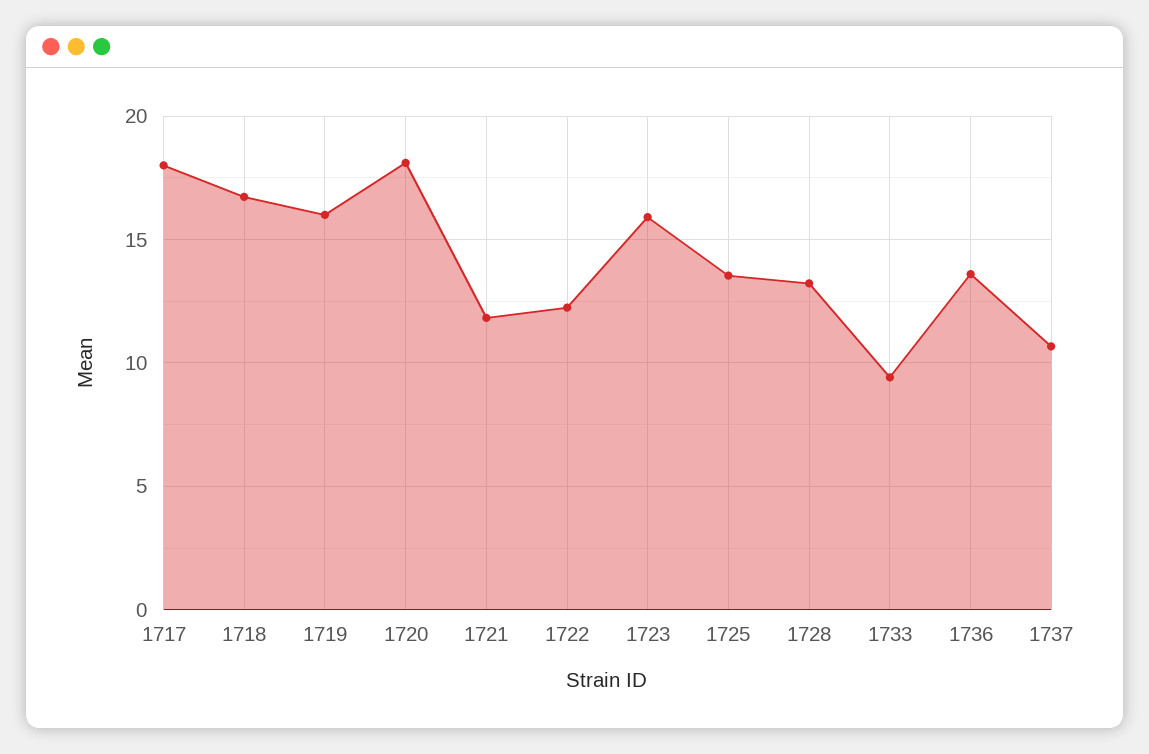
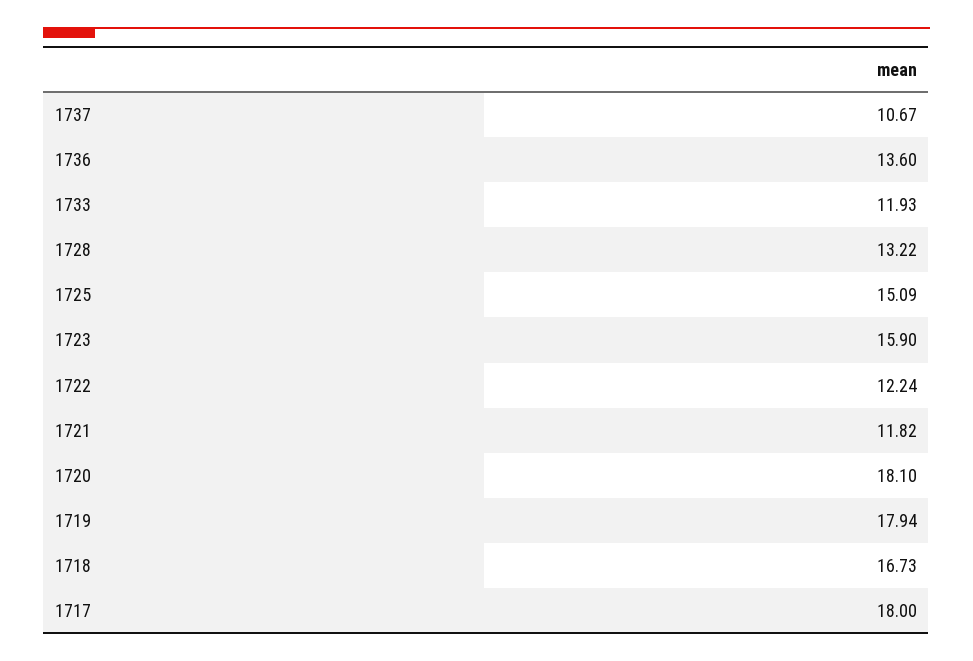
  {
    "1717": 18,
    "1718": 16.73,
-   "1719": 16,
+   "1719": 17.94,
    "1720": 18.1,
    "1721": 11.82,
    "1722": 12.24,
    "1723": 15.9,
-   "1725": 13.5,
+   "1725": 15.09,
    "1728": 13.22,
-   "1733": 9.5,
+   "1733": 11.93,
    "1736": 13.6,
    "1737": 10.67
  }

